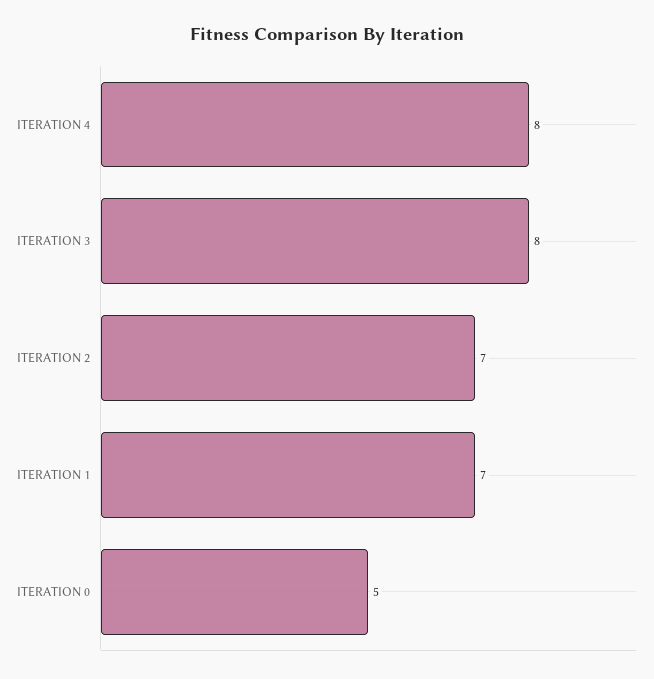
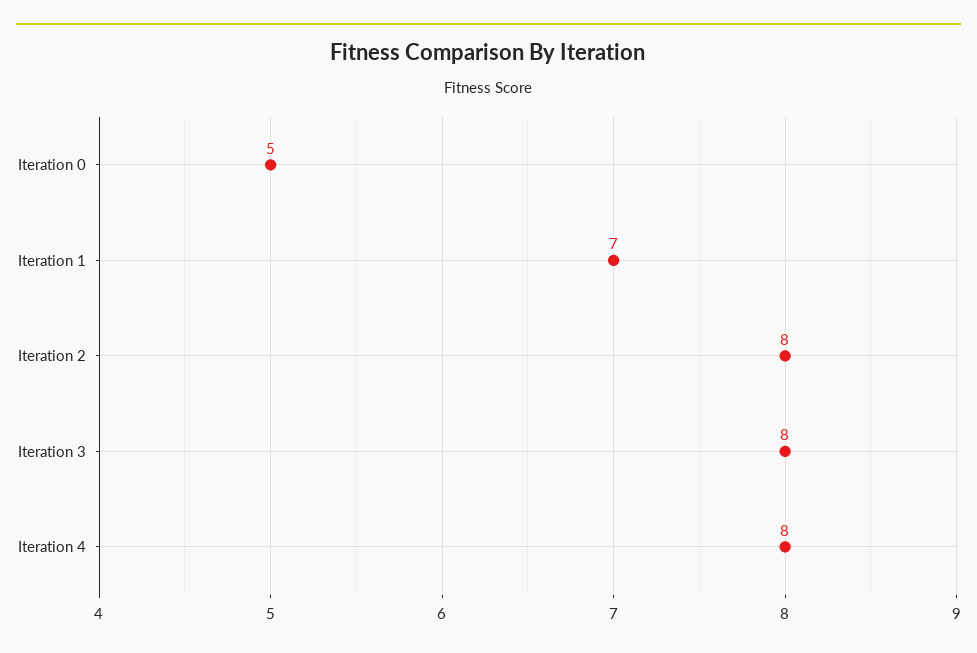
  {
    "ITERATION 4": 8,
    "ITERATION 3": 8,
-   "ITERATION 2": 7,
+   "ITERATION 2": 8,
    "ITERATION 1": 7,
    "ITERATION 0": 5
  }

